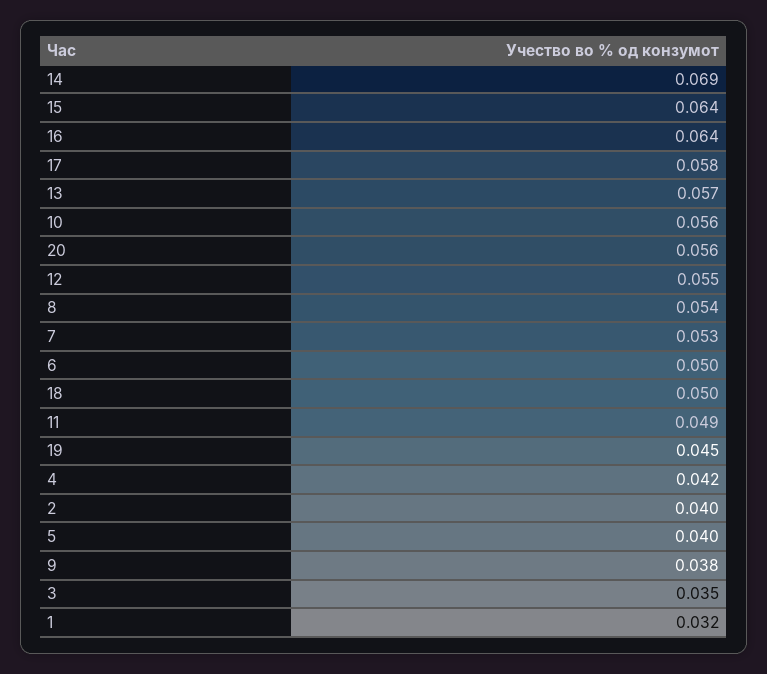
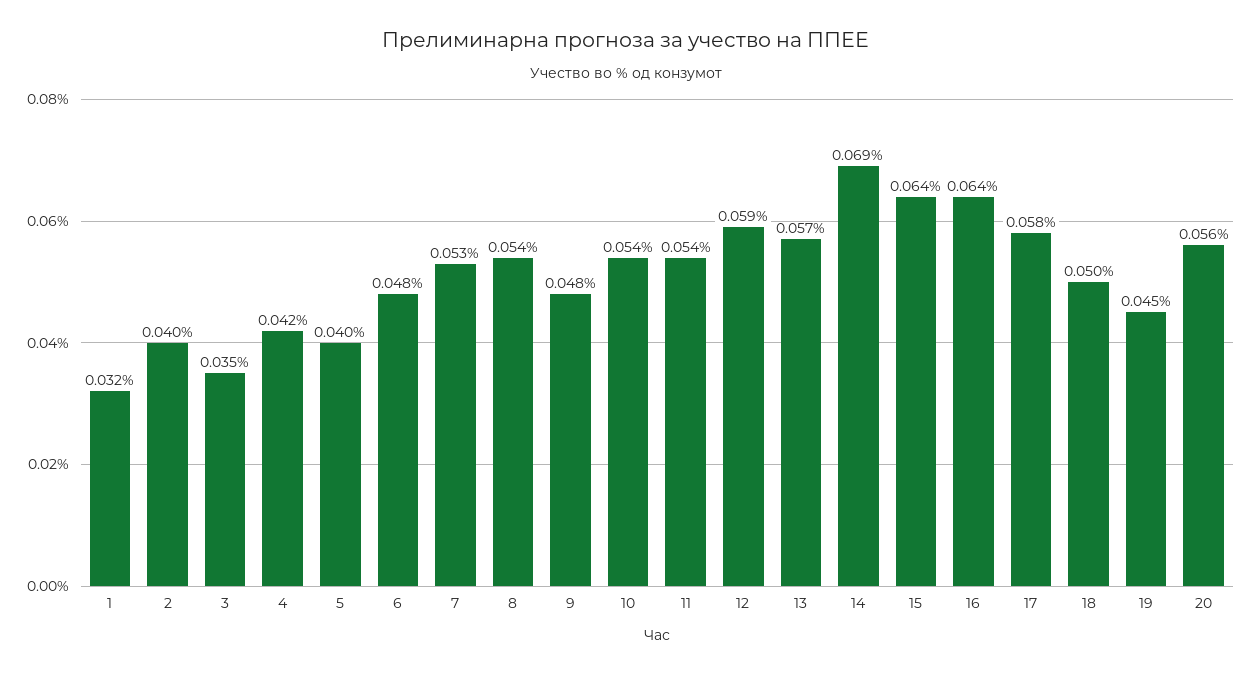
  {
    "14": 0.069,
    "15": 0.064,
    "16": 0.064,
    "17": 0.058,
    "13": 0.057,
-   "10": 0.056,
+   "10": 0.054,
    "20": 0.056,
-   "12": 0.055,
+   "12": 0.059,
    "8": 0.054,
    "7": 0.053,
-   "6": 0.05,
+   "6": 0.048,
    "18": 0.05,
-   "11": 0.049,
+   "11": 0.054,
    "19": 0.045,
    "4": 0.042,
    "2": 0.04,
    "5": 0.04,
-   "9": 0.038,
+   "9": 0.048,
    "3": 0.035,
    "1": 0.032
  }

